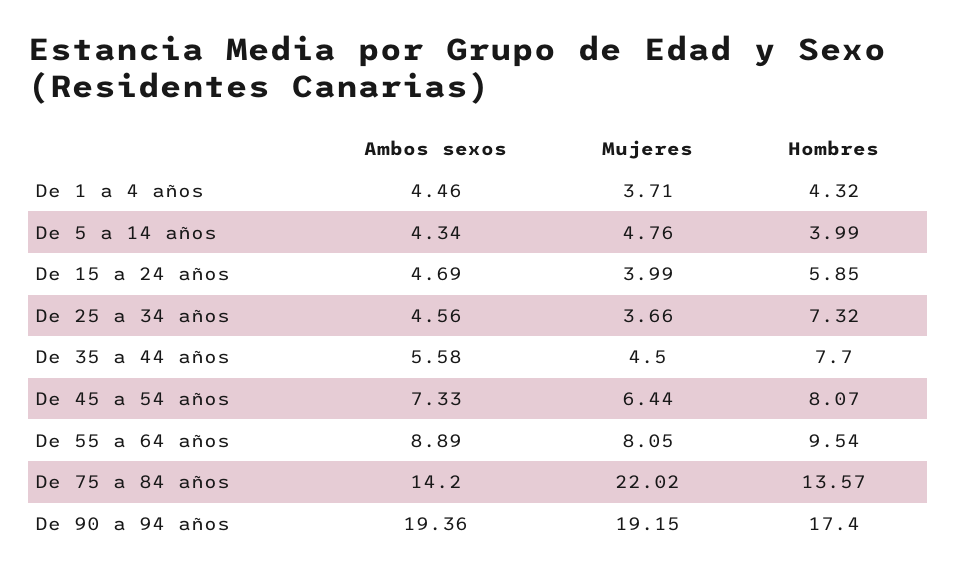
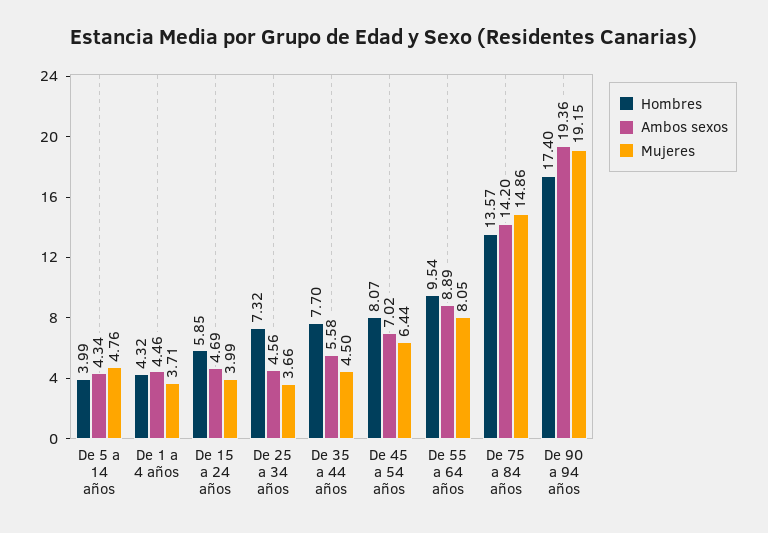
  {
    "Ambos sexos": {
      "De 1 a 4 años": 4.46,
      "De 5 a 14 años": 4.34,
      "De 15 a 24 años": 4.69,
      "De 25 a 34 años": 4.56,
      "De 35 a 44 años": 5.58,
-     "De 45 a 54 años": 7.33,
+     "De 45 a 54 años": 7.02,
      "De 55 a 64 años": 8.89,
      "De 75 a 84 años": 14.2,
      "De 90 a 94 años": 19.36
    },
    "Mujeres": {
      "De 1 a 4 años": 3.71,
      "De 5 a 14 años": 4.76,
      "De 15 a 24 años": 3.99,
      "De 25 a 34 años": 3.66,
      "De 35 a 44 años": 4.5,
      "De 45 a 54 años": 6.44,
      "De 55 a 64 años": 8.05,
-     "De 75 a 84 años": 22.02,
+     "De 75 a 84 años": 14.86,
      "De 90 a 94 años": 19.15
    },
    "Hombres": {
      "De 1 a 4 años": 4.32,
      "De 5 a 14 años": 3.99,
      "De 15 a 24 años": 5.85,
      "De 25 a 34 años": 7.32,
      "De 35 a 44 años": 7.7,
      "De 45 a 54 años": 8.07,
      "De 55 a 64 años": 9.54,
      "De 75 a 84 años": 13.57,
      "De 90 a 94 años": 17.4
    }
  }

